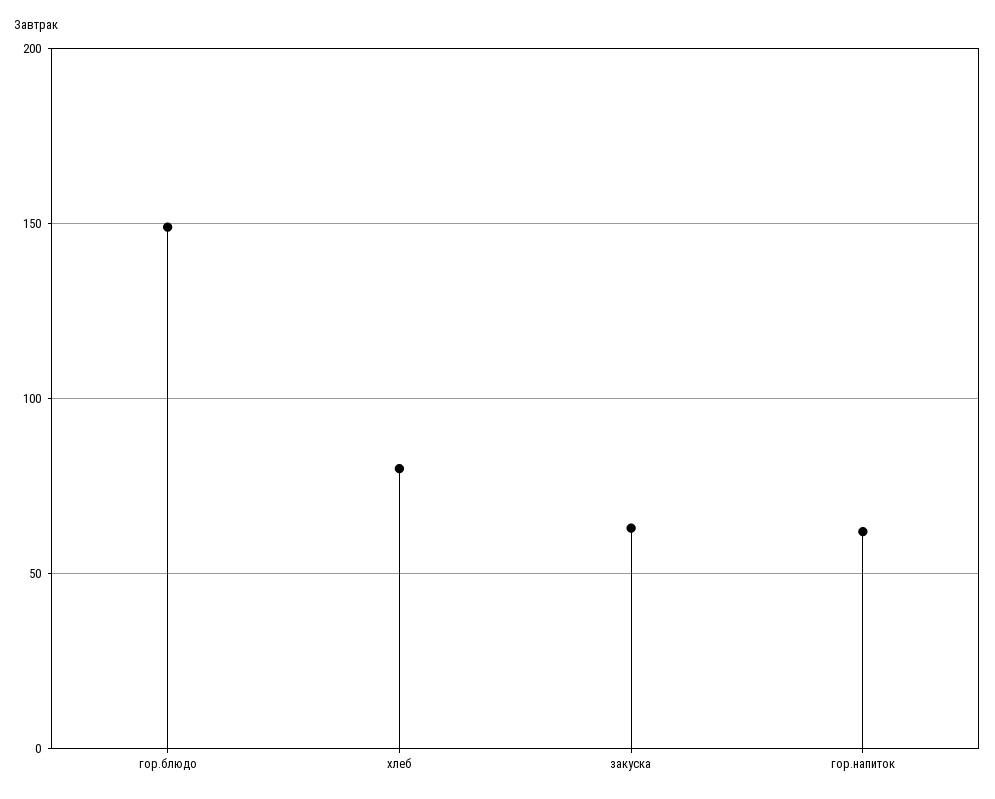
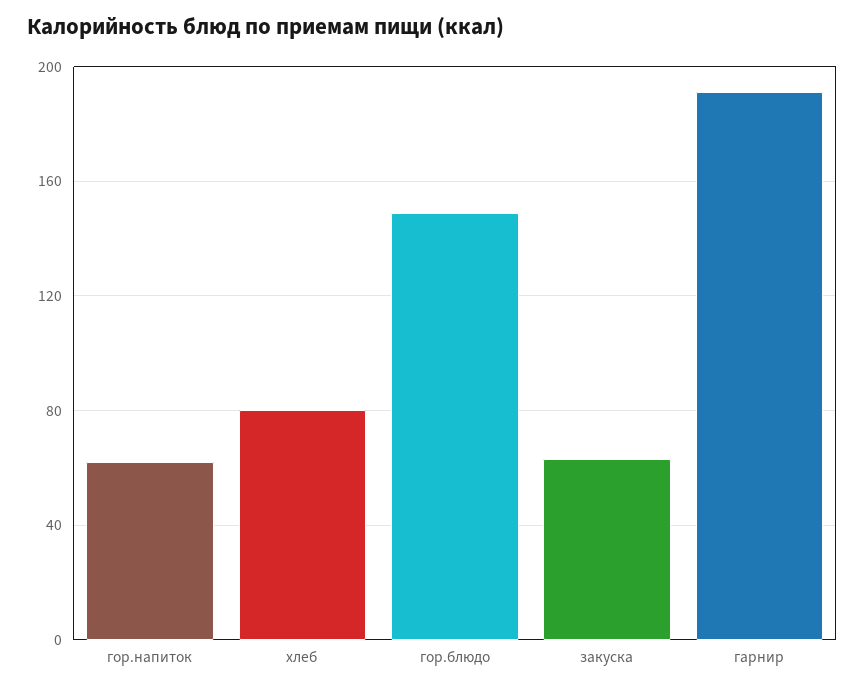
  {
    "гор.блюдо": 150,
    "хлеб": 80,
    "закуска": 65,
-   "гор.напиток": 60
+   "гор.напиток": 60,
+   "гарнир": 190
  }

